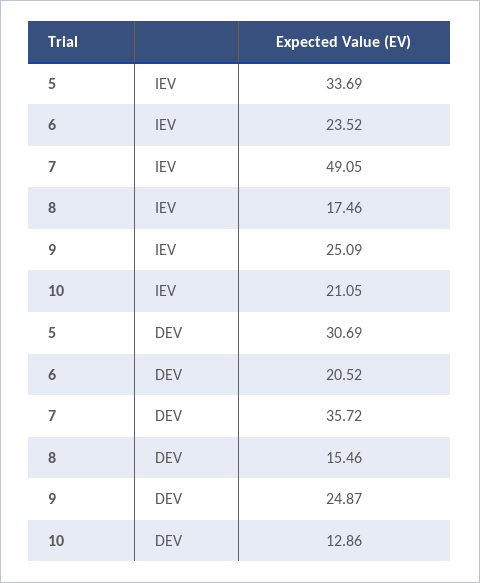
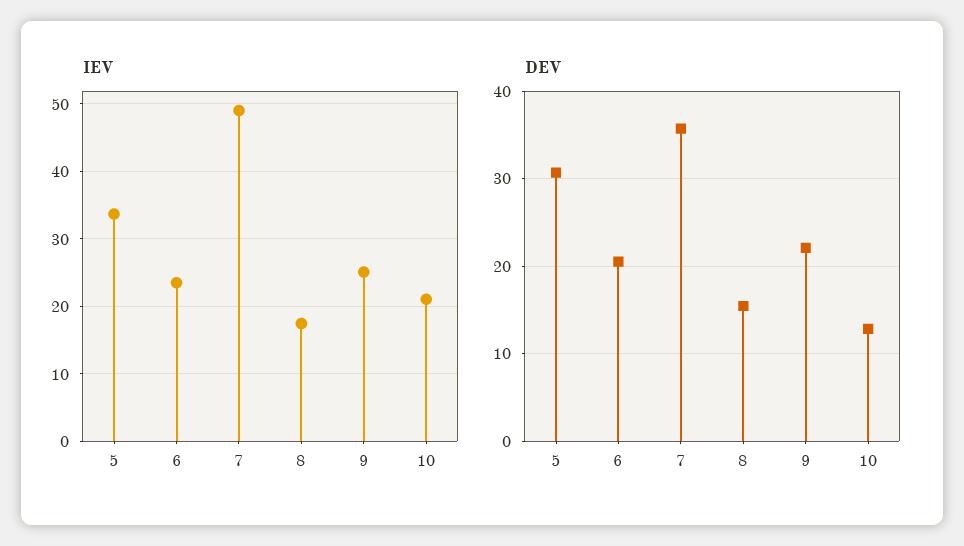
  {
    "IEV": {
      "5": 33.69,
      "6": 23.52,
      "7": 49.05,
      "8": 17.46,
      "9": 25.09,
      "10": 21.05
    },
    "DEV": {
      "5": 30.69,
      "6": 20.52,
      "7": 35.72,
      "8": 15.46,
-     "9": 24.87,
+     "9": 22,
      "10": 12.86
    }
  }

